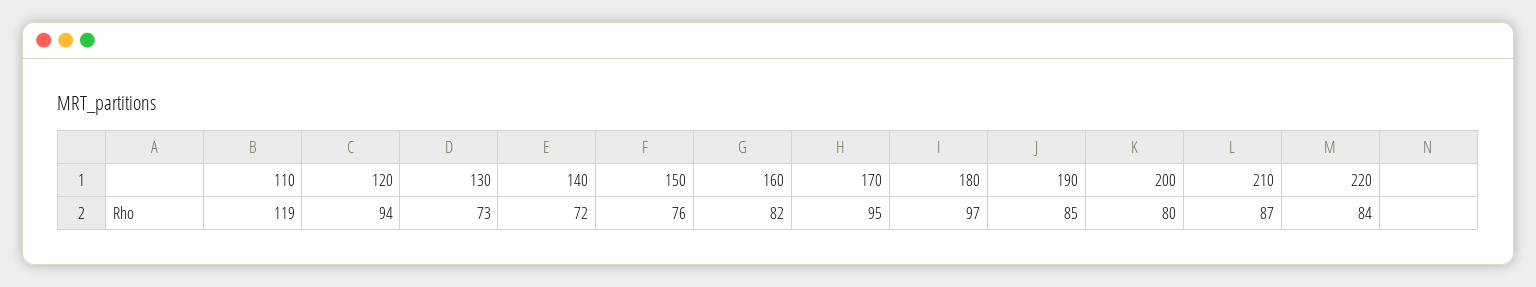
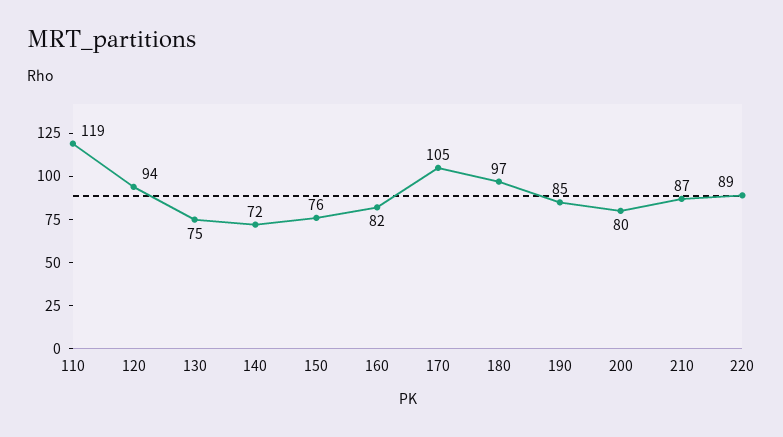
  {
    "110": 119,
    "120": 94,
-   "130": 73,
+   "130": 75,
    "140": 72,
    "150": 76,
    "160": 82,
-   "170": 95,
+   "170": 105,
    "180": 97,
    "190": 85,
    "200": 80,
    "210": 87,
-   "220": 84
+   "220": 89
  }

